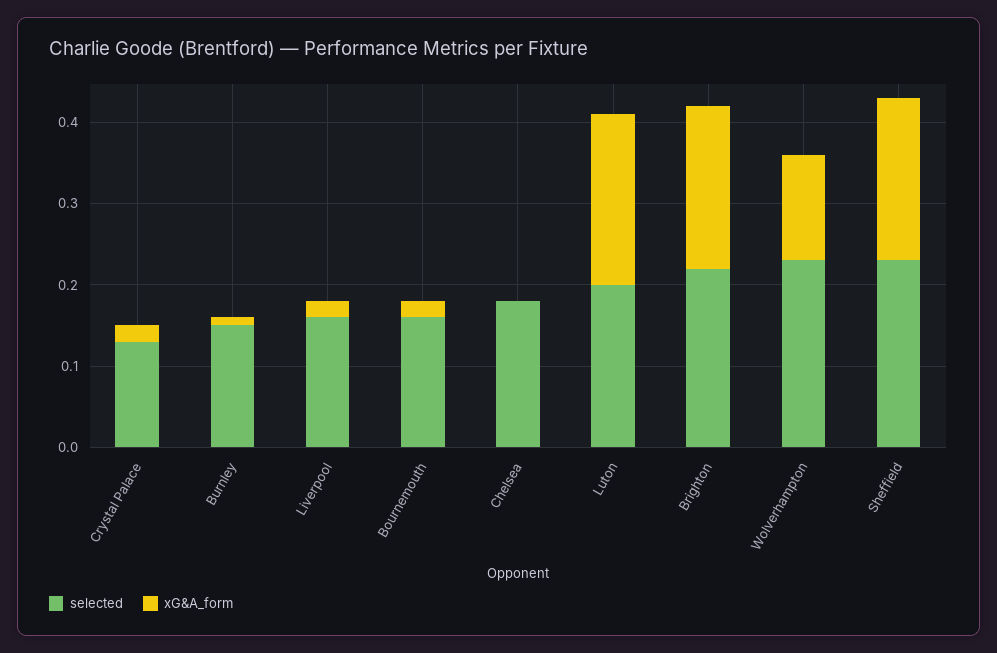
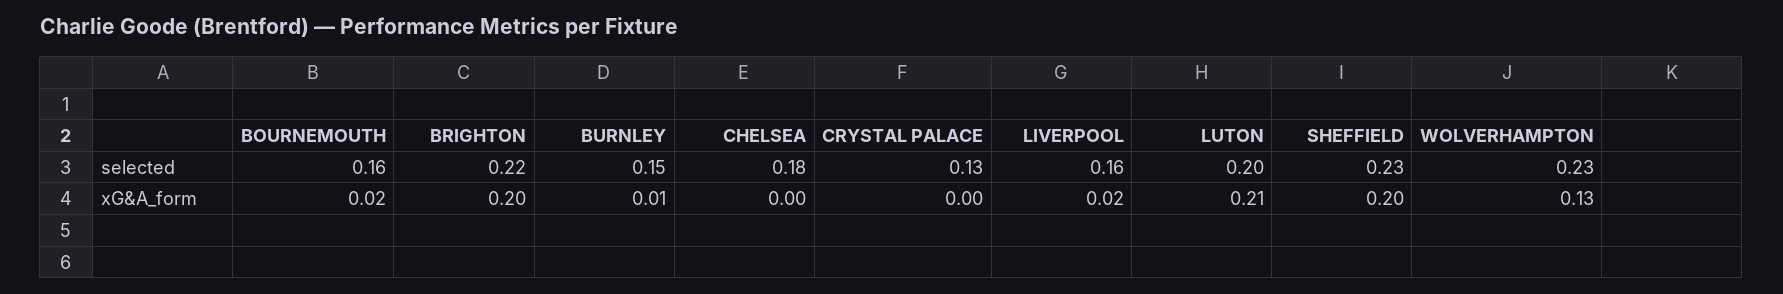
  {
    "selected": {
      "Crystal Palace": 0.13,
      "Burnley": 0.15,
      "Liverpool": 0.16,
      "Bournemouth": 0.16,
      "Chelsea": 0.18,
      "Luton": 0.2,
      "Brighton": 0.22,
      "Wolverhampton": 0.23,
      "Sheffield": 0.23
    },
    "xG&A_form": {
-     "Crystal Palace": 0.02,
+     "Crystal Palace": 0,
      "Burnley": 0.01,
      "Liverpool": 0.02,
      "Bournemouth": 0.02,
      "Chelsea": 0,
      "Luton": 0.21,
      "Brighton": 0.2,
      "Wolverhampton": 0.13,
      "Sheffield": 0.2
    }
  }

